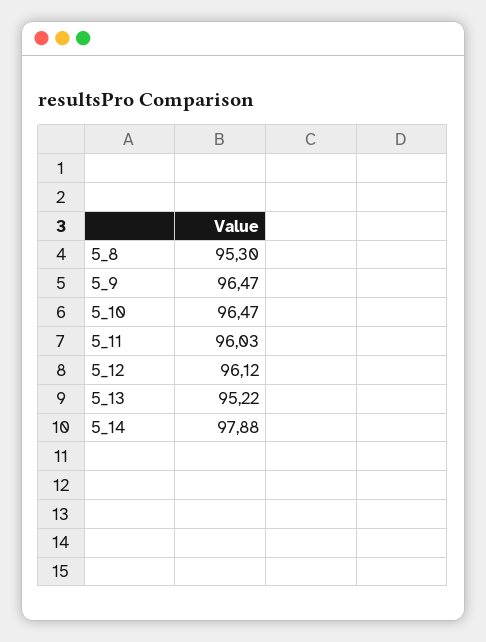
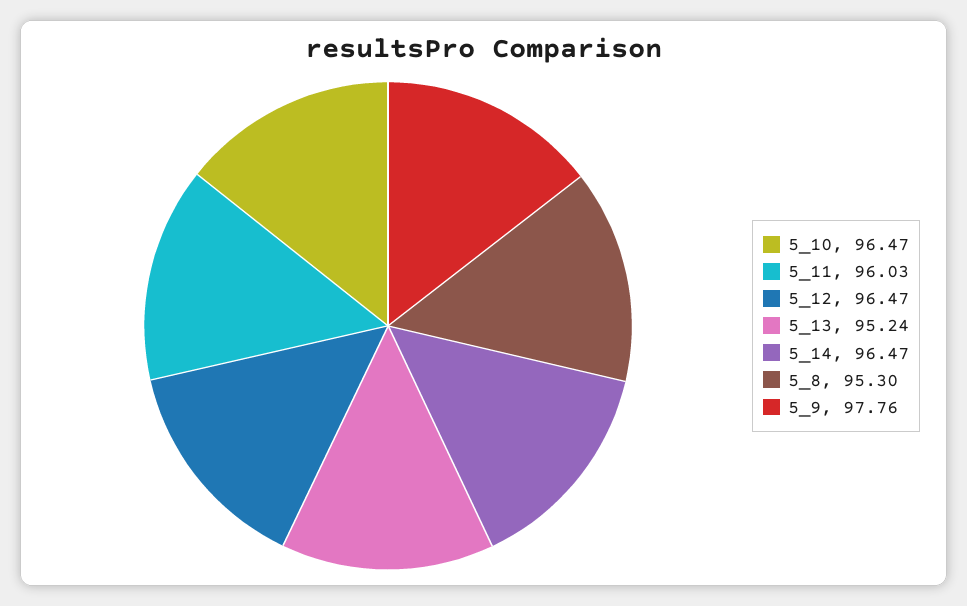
  {
    "5_8": 95.3,
-   "5_9": 96.47,
+   "5_9": 97.76,
    "5_10": 96.47,
    "5_11": 96.03,
-   "5_12": 96.12,
+   "5_12": 96.47,
-   "5_13": 95.22,
+   "5_13": 95.24,
-   "5_14": 97.88
+   "5_14": 96.47
  }

